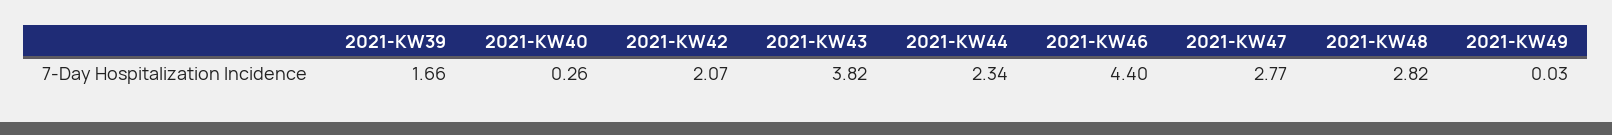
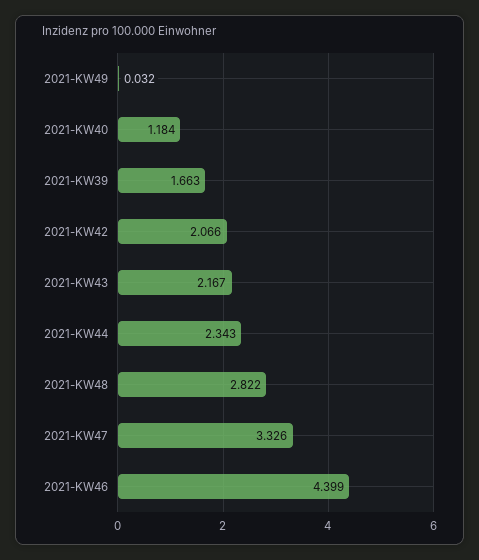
  {
    "2021-KW39": 1.663,
-   "2021-KW40": 0.26,
+   "2021-KW40": 1.184,
    "2021-KW42": 2.066,
-   "2021-KW43": 3.82,
+   "2021-KW43": 2.167,
    "2021-KW44": 2.343,
    "2021-KW46": 4.399,
-   "2021-KW47": 2.77,
+   "2021-KW47": 3.326,
    "2021-KW48": 2.822,
    "2021-KW49": 0.032
  }

